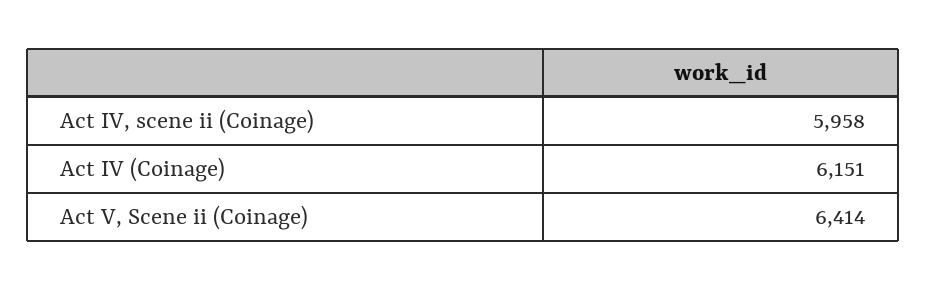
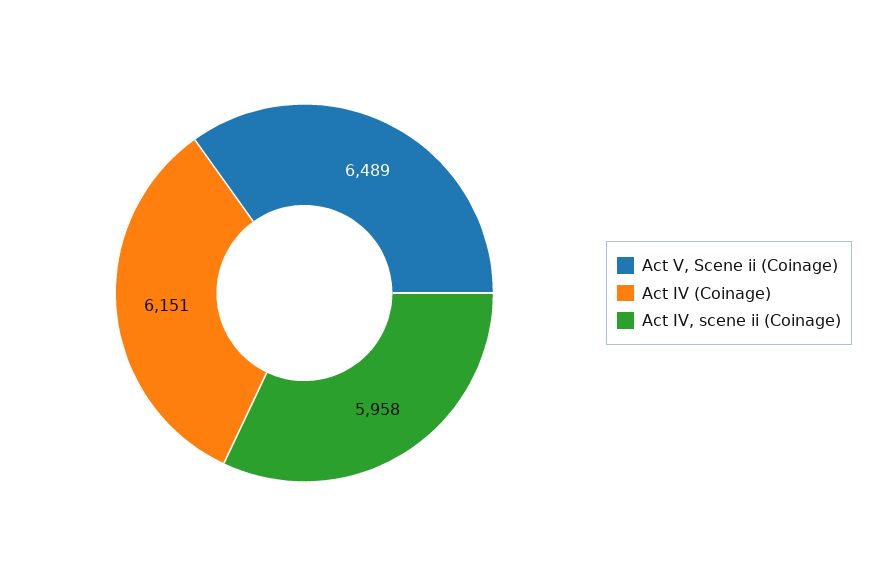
  {
    "Act IV, scene ii (Coinage)": 5958,
    "Act IV (Coinage)": 6151,
-   "Act V, Scene ii (Coinage)": 6414
+   "Act V, Scene ii (Coinage)": 6489
  }

